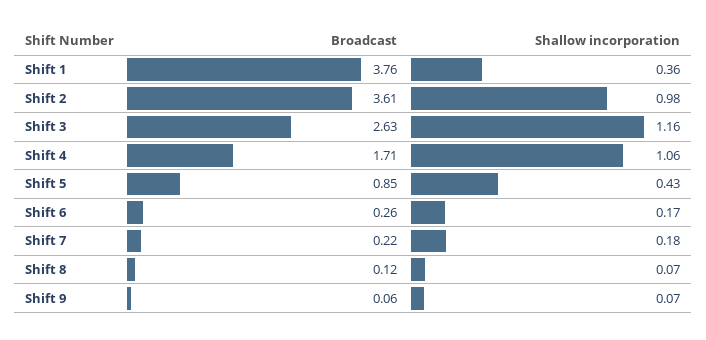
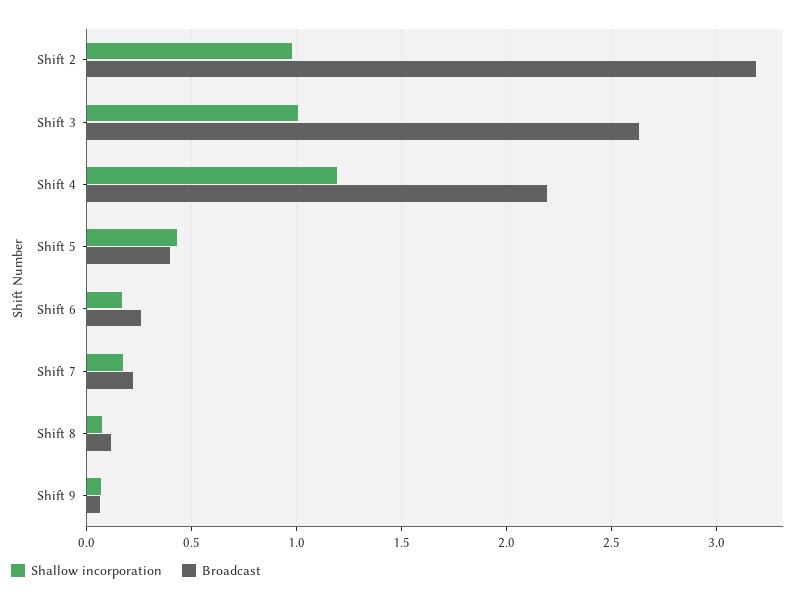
  {
    "Broadcast": {
-     "Shift 1": 3.76,
-     "Shift 2": 3.61,
+     "Shift 2": 3.2,
      "Shift 3": 2.63,
-     "Shift 4": 1.71,
+     "Shift 4": 2.2,
-     "Shift 5": 0.85,
+     "Shift 5": 0.4,
      "Shift 6": 0.26,
      "Shift 7": 0.22,
      "Shift 8": 0.12,
      "Shift 9": 0.06
    },
    "Shallow incorporation": {
-     "Shift 1": 0.36,
      "Shift 2": 0.98,
-     "Shift 3": 1.16,
+     "Shift 3": 1,
-     "Shift 4": 1.06,
+     "Shift 4": 1.2,
      "Shift 5": 0.43,
      "Shift 6": 0.17,
      "Shift 7": 0.18,
      "Shift 8": 0.07,
      "Shift 9": 0.07
    }
  }

